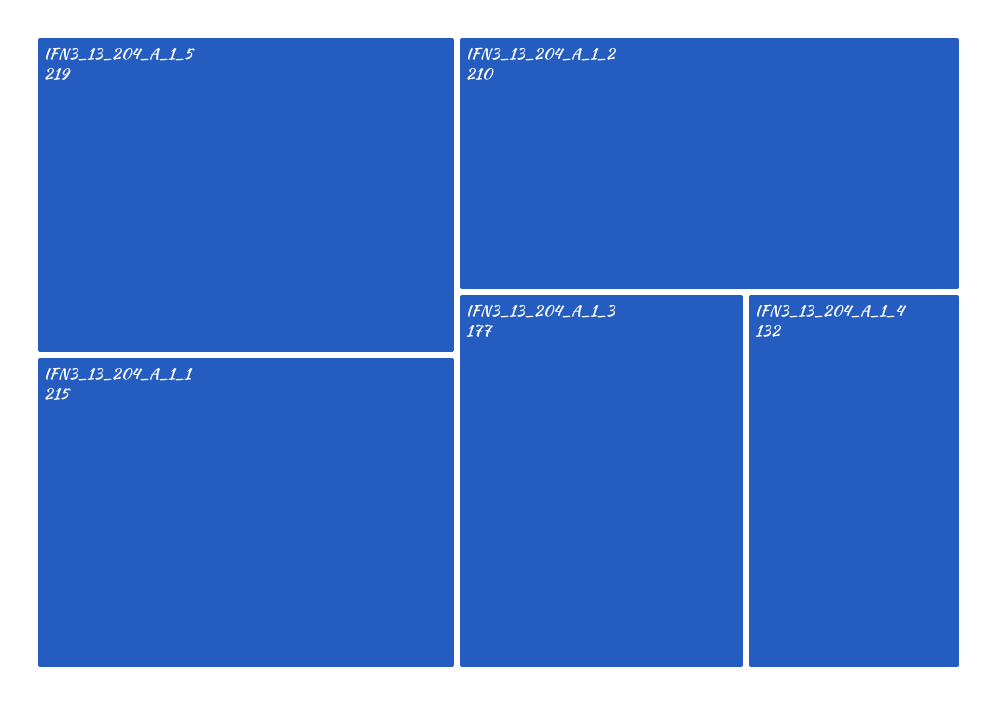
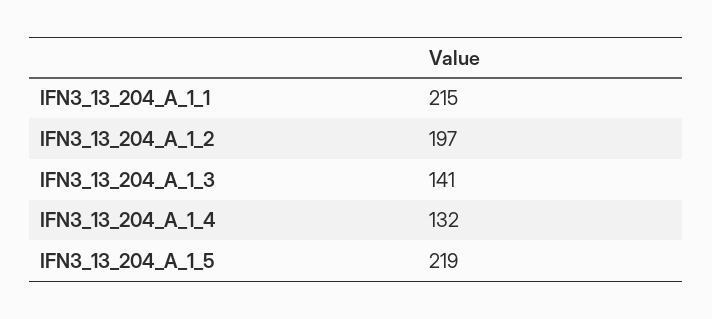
  {
    "IFN3_13_204_A_1_5": 219,
    "IFN3_13_204_A_1_1": 215,
-   "IFN3_13_204_A_1_2": 210,
+   "IFN3_13_204_A_1_2": 197,
-   "IFN3_13_204_A_1_3": 177,
+   "IFN3_13_204_A_1_3": 141,
    "IFN3_13_204_A_1_4": 132
  }

